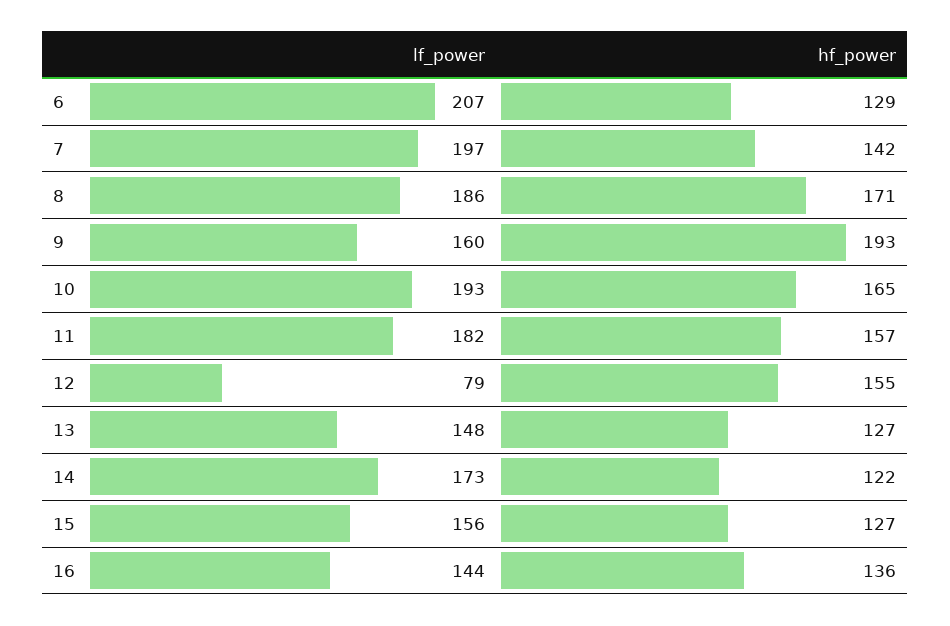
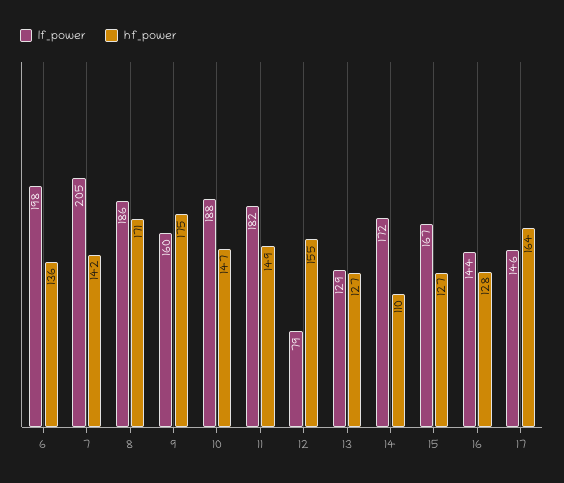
  {
    "lf_power": {
-     "6": 207,
+     "6": 198,
-     "7": 197,
+     "7": 205,
      "8": 186,
      "9": 160,
-     "10": 193,
+     "10": 188,
      "11": 182,
      "12": 79,
-     "13": 148,
+     "13": 129,
-     "14": 173,
+     "14": 172,
-     "15": 156,
+     "15": 167,
-     "16": 144
+     "16": 144,
+     "17": 146
    },
    "hf_power": {
-     "6": 129,
+     "6": 136,
      "7": 142,
      "8": 171,
-     "9": 193,
+     "9": 175,
-     "10": 165,
+     "10": 147,
-     "11": 157,
+     "11": 149,
      "12": 155,
      "13": 127,
-     "14": 122,
+     "14": 110,
      "15": 127,
-     "16": 136
+     "16": 128,
+     "17": 164
    }
  }

